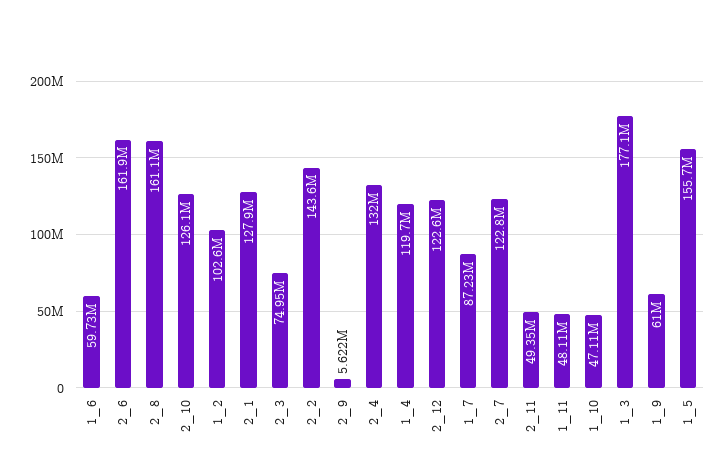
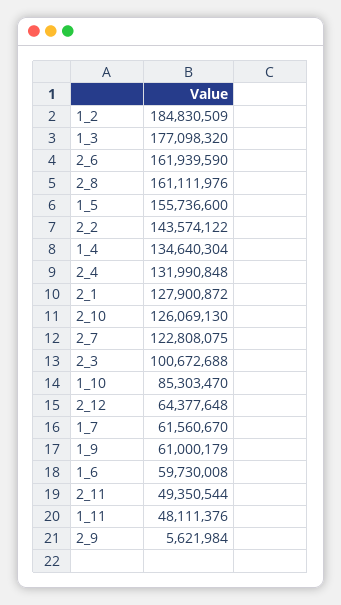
  {
    "1_6": 59730008,
    "2_6": 161939590,
    "2_8": 161111976,
    "2_10": 126069130,
-   "1_2": 102600000,
+   "1_2": 184830509,
    "2_1": 127900872,
-   "2_3": 74950000,
+   "2_3": 100672688,
    "2_2": 143574122,
    "2_9": 5621984,
    "2_4": 131990848,
-   "1_4": 119700000,
+   "1_4": 134640304,
-   "2_12": 122600000,
+   "2_12": 64377648,
-   "1_7": 87230000,
+   "1_7": 61560670,
    "2_7": 122808075,
    "2_11": 49350544,
    "1_11": 48111376,
-   "1_10": 47110000,
+   "1_10": 85303470,
    "1_3": 177098320,
    "1_9": 61000179,
    "1_5": 155736600
  }

